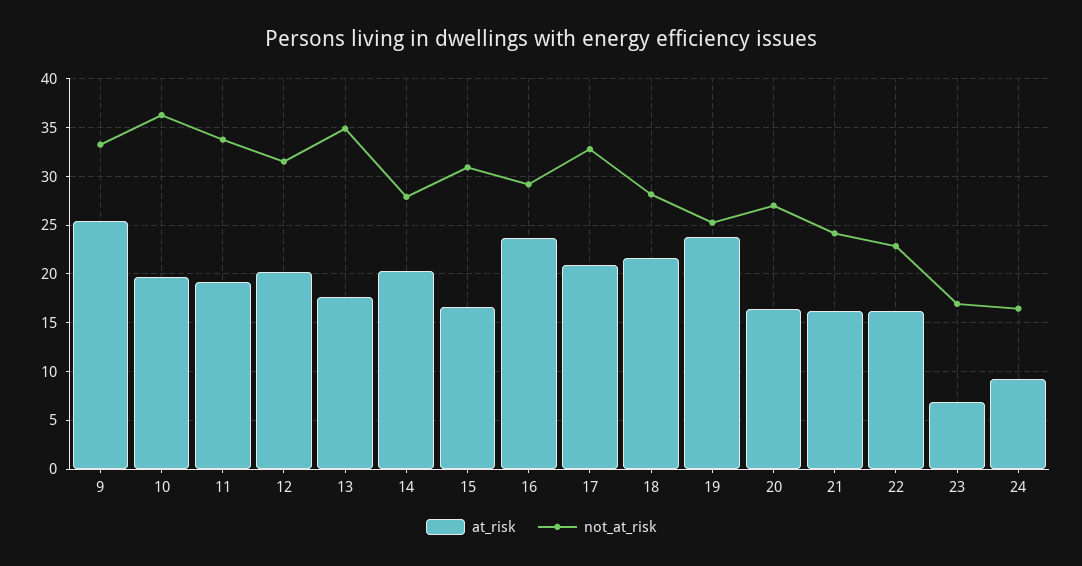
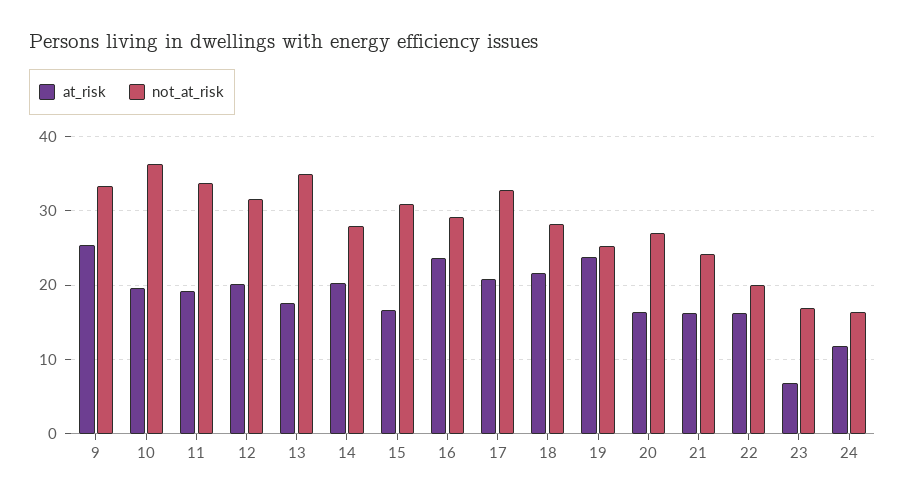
  {
    "at_risk": {
      "9": 25,
      "10": 20,
      "11": 19,
      "12": 20,
      "13": 18,
      "14": 20,
      "15": 17,
      "16": 24,
      "17": 21,
      "18": 22,
      "19": 24,
      "20": 16,
      "21": 16,
      "22": 16,
      "23": 7,
-     "24": 9
+     "24": 12
    },
    "not_at_risk": {
      "9": 33,
      "10": 36,
      "11": 34,
      "12": 32,
      "13": 35,
      "14": 28,
      "15": 31,
      "16": 29,
      "17": 33,
      "18": 28,
      "19": 25,
      "20": 27,
      "21": 24,
-     "22": 23,
+     "22": 20,
      "23": 17,
      "24": 16
    }
  }

